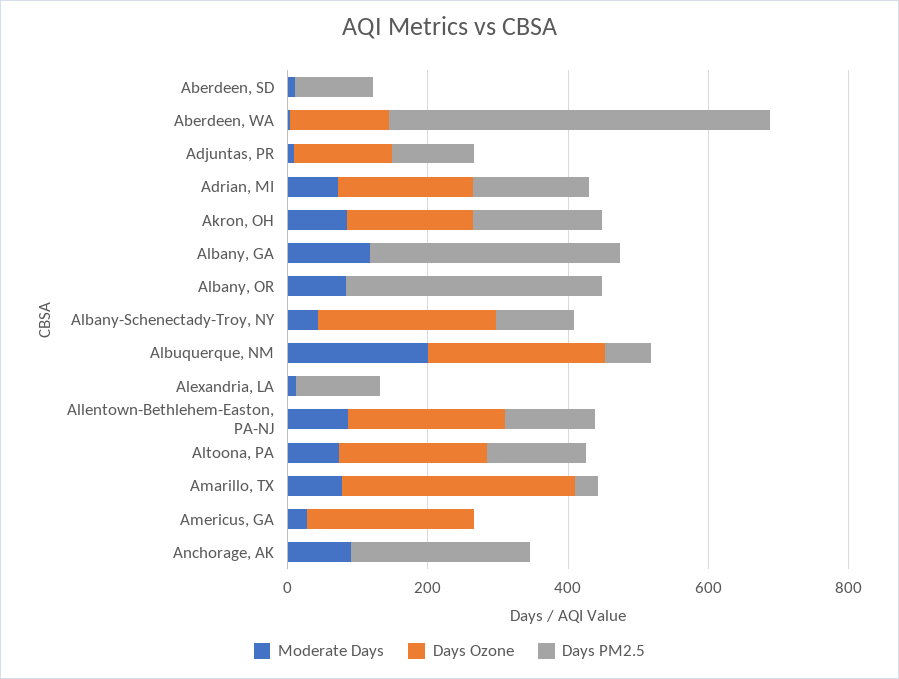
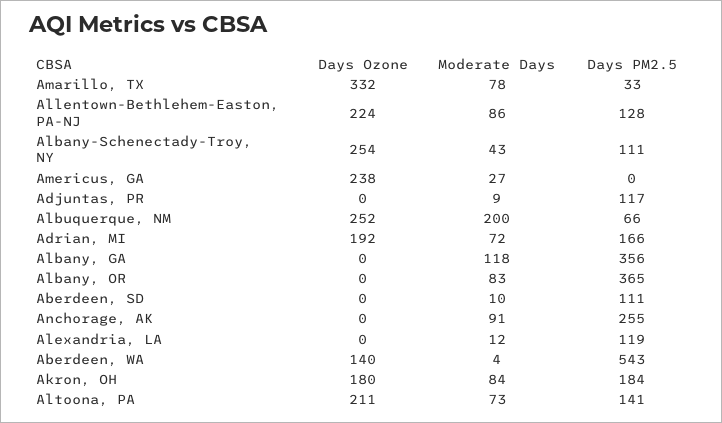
  {
    "Moderate Days": {
      "Aberdeen, SD": 10,
      "Aberdeen, WA": 4,
      "Adjuntas, PR": 9,
      "Adrian, MI": 72,
      "Akron, OH": 84,
      "Albany, GA": 118,
      "Albany, OR": 83,
      "Albany-Schenectady-Troy, NY": 43,
      "Albuquerque, NM": 200,
      "Alexandria, LA": 12,
      "Allentown-Bethlehem-Easton, PA-NJ": 86,
      "Altoona, PA": 73,
      "Amarillo, TX": 78,
      "Americus, GA": 27,
      "Anchorage, AK": 91
    },
    "Days Ozone": {
      "Aberdeen, SD": 0,
      "Aberdeen, WA": 140,
-     "Adjuntas, PR": 150,
+     "Adjuntas, PR": 0,
      "Adrian, MI": 192,
      "Akron, OH": 180,
      "Albany, GA": 0,
      "Albany, OR": 0,
      "Albany-Schenectady-Troy, NY": 254,
      "Albuquerque, NM": 252,
      "Alexandria, LA": 0,
      "Allentown-Bethlehem-Easton, PA-NJ": 224,
      "Altoona, PA": 211,
      "Amarillo, TX": 332,
      "Americus, GA": 238,
      "Anchorage, AK": 0
    },
    "Days PM2.5": {
      "Aberdeen, SD": 111,
      "Aberdeen, WA": 543,
      "Adjuntas, PR": 117,
      "Adrian, MI": 166,
      "Akron, OH": 184,
      "Albany, GA": 356,
      "Albany, OR": 365,
      "Albany-Schenectady-Troy, NY": 111,
      "Albuquerque, NM": 66,
      "Alexandria, LA": 119,
      "Allentown-Bethlehem-Easton, PA-NJ": 128,
      "Altoona, PA": 141,
      "Amarillo, TX": 33,
      "Americus, GA": 0,
      "Anchorage, AK": 255
    }
  }

